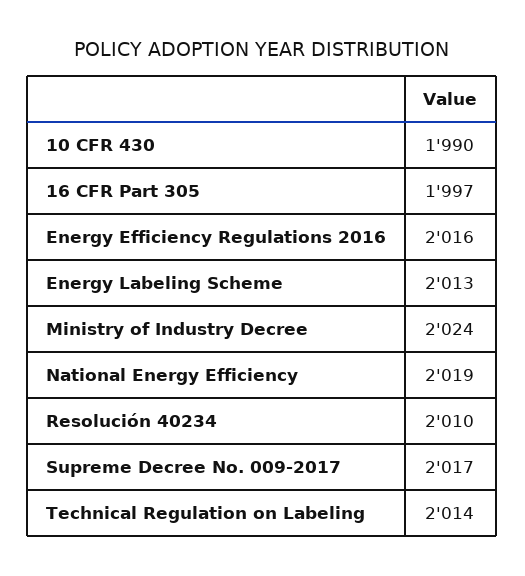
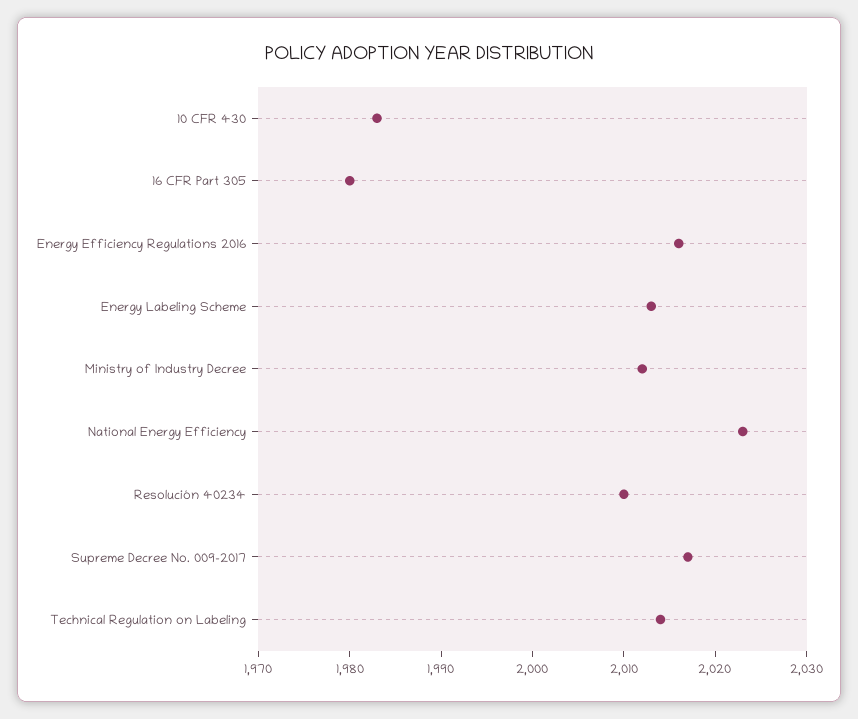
  {
-   "10 CFR 430": 1990,
+   "10 CFR 430": 1983,
-   "16 CFR Part 305": 1997,
+   "16 CFR Part 305": 1980,
    "Energy Efficiency Regulations 2016": 2016,
    "Energy Labeling Scheme": 2013,
-   "Ministry of Industry Decree": 2024,
+   "Ministry of Industry Decree": 2012,
-   "National Energy Efficiency": 2019,
+   "National Energy Efficiency": 2023,
    "Resolución 40234": 2010,
    "Supreme Decree No. 009-2017": 2017,
    "Technical Regulation on Labeling": 2014
  }

